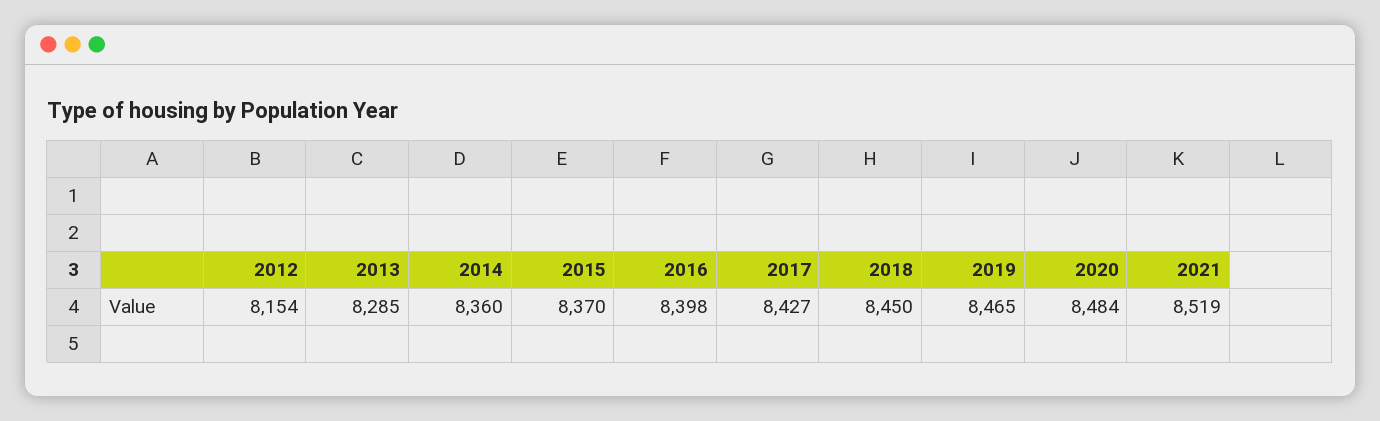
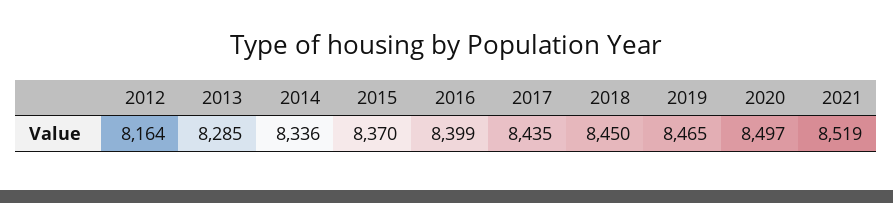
  {
-   "2012": 8154,
+   "2012": 8164,
    "2013": 8285,
-   "2014": 8360,
+   "2014": 8336,
    "2015": 8370,
-   "2016": 8398,
+   "2016": 8399,
-   "2017": 8427,
+   "2017": 8435,
    "2018": 8450,
    "2019": 8465,
-   "2020": 8484,
+   "2020": 8497,
    "2021": 8519
  }

